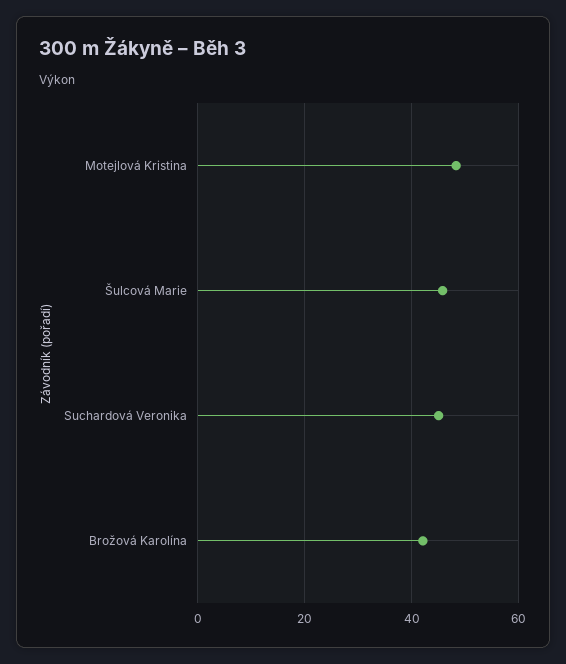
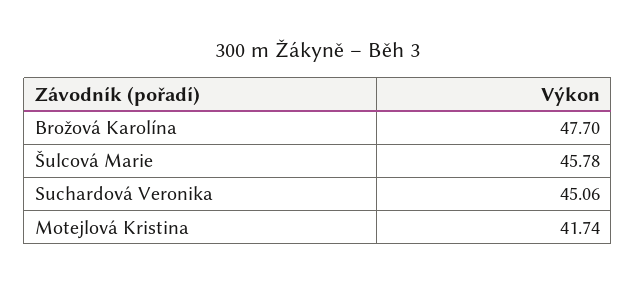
  {
-   "Motejlová Kristina": 48,
+   "Motejlová Kristina": 41.74,
    "Šulcová Marie": 45.78,
    "Suchardová Veronika": 45.06,
-   "Brožová Karolína": 42
+   "Brožová Karolína": 47.7
  }

